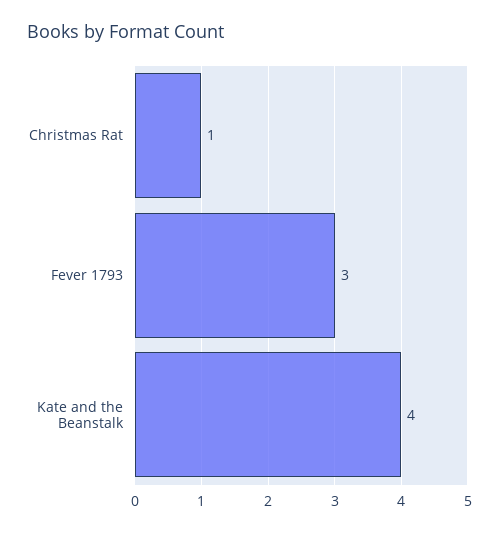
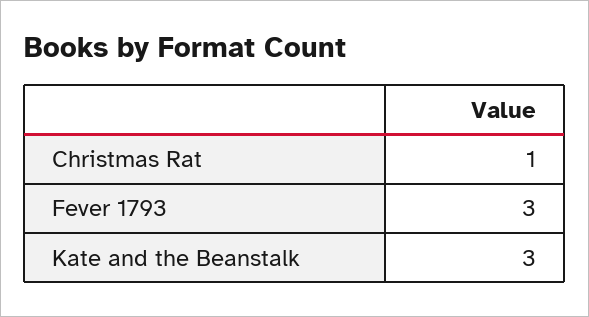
  {
    "Christmas Rat": 1,
    "Fever 1793": 3,
-   "Kate and the Beanstalk": 4
+   "Kate and the Beanstalk": 3
  }

